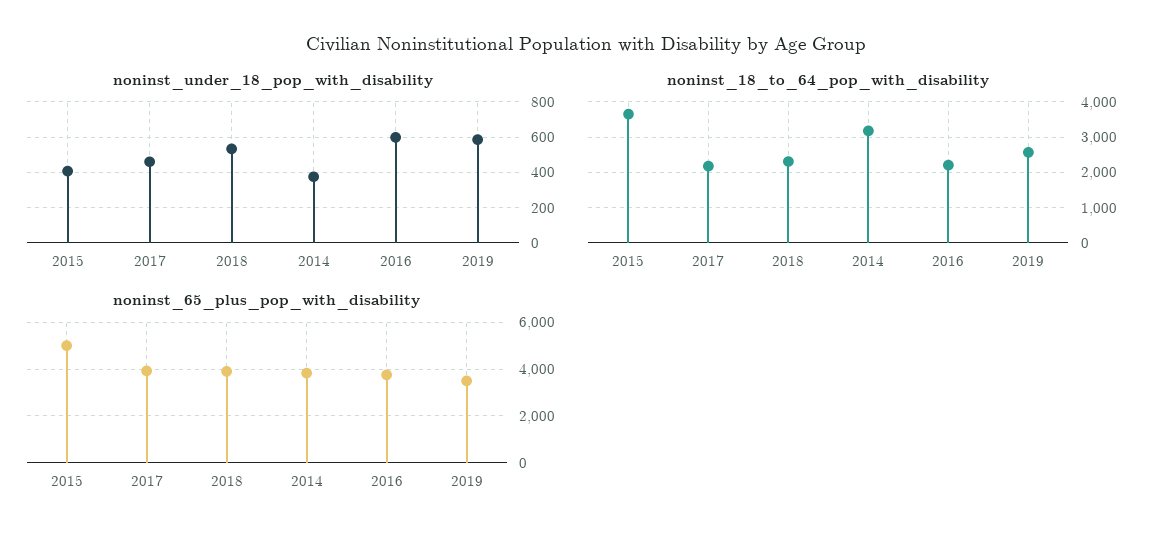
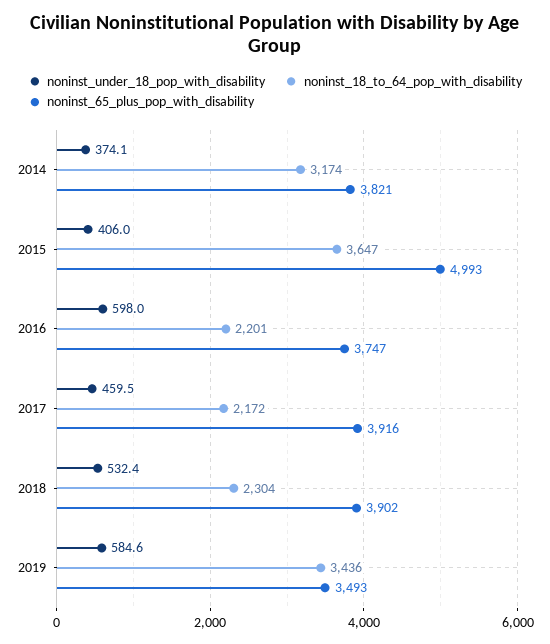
  {
    "noninst_under_18_pop_with_disability": {
      "2015": 406,
      "2017": 459.5,
      "2018": 532.4,
      "2014": 374.1,
      "2016": 598,
      "2019": 584.6
    },
    "noninst_18_to_64_pop_with_disability": {
      "2015": 3647,
      "2017": 2172,
      "2018": 2304,
      "2014": 3174,
      "2016": 2201,
-     "2019": 2600
+     "2019": 3436
    },
    "noninst_65_plus_pop_with_disability": {
      "2015": 4993,
      "2017": 3916,
      "2018": 3902,
      "2014": 3821,
      "2016": 3747,
      "2019": 3493
    }
  }

